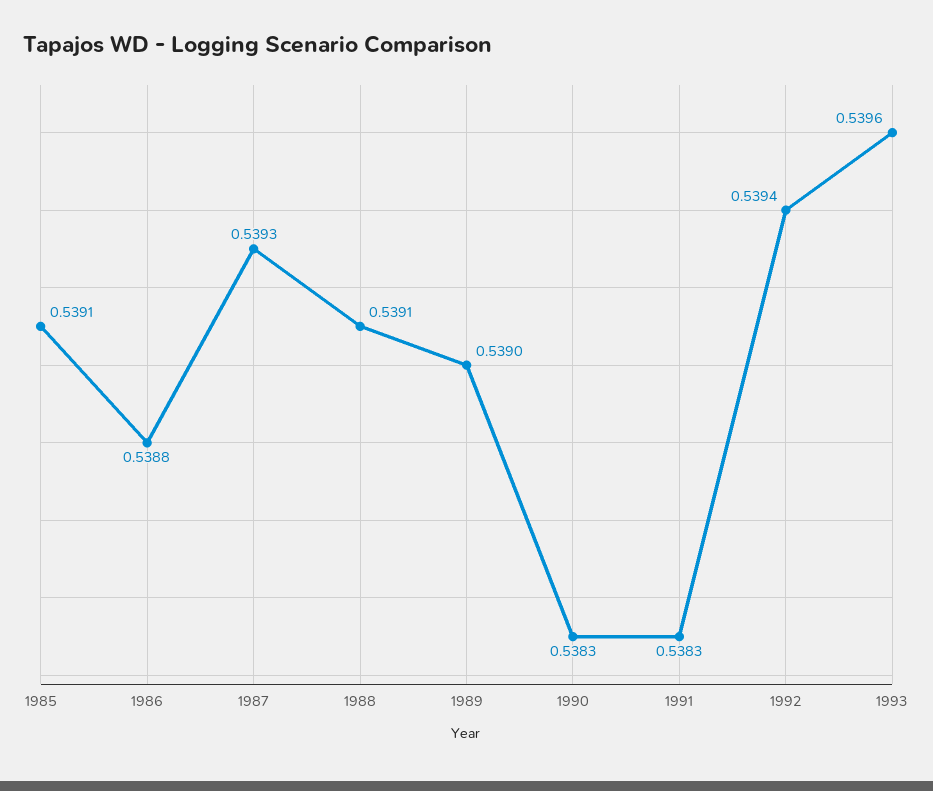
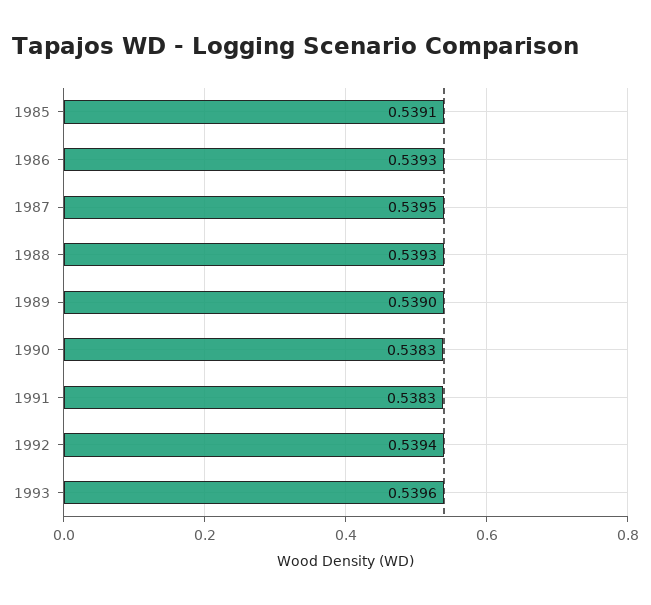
  {
    "1985": 0.5391,
-   "1986": 0.5388,
+   "1986": 0.5393,
-   "1987": 0.5393,
+   "1987": 0.5395,
-   "1988": 0.5391,
+   "1988": 0.5393,
    "1989": 0.539,
    "1990": 0.5383,
    "1991": 0.5383,
    "1992": 0.5394,
    "1993": 0.5396
  }

